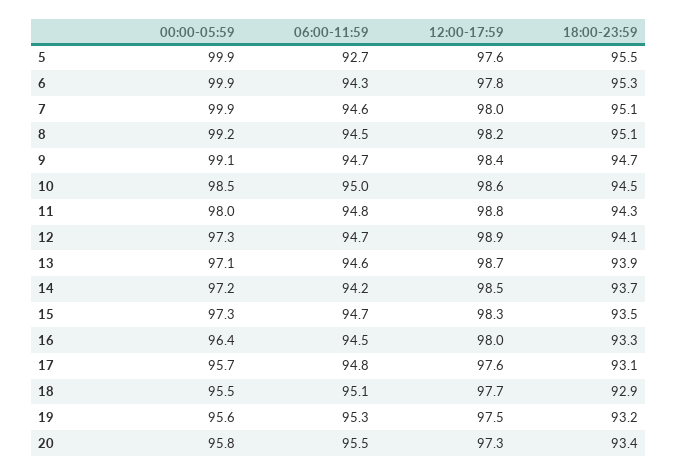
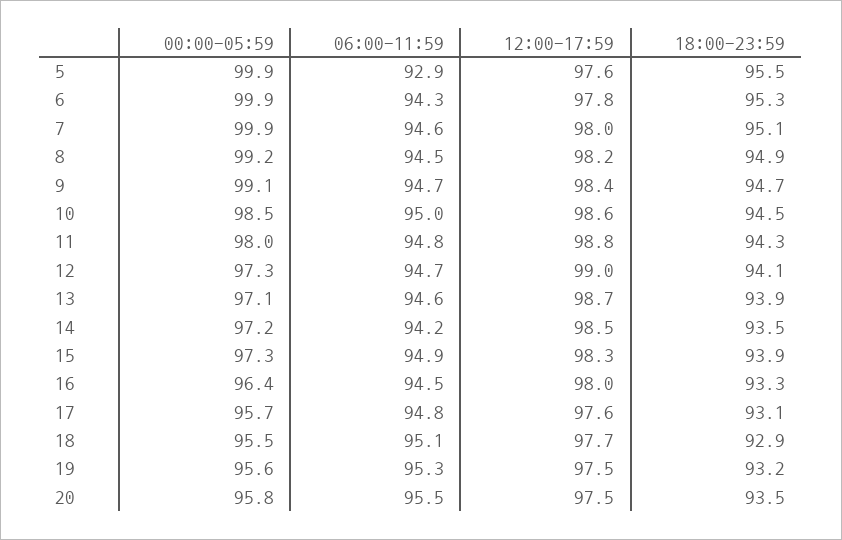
  {
    "00:00-05:59": {
      "5": 99.9,
      "6": 99.9,
      "7": 99.9,
      "8": 99.2,
      "9": 99.1,
      "10": 98.5,
      "11": 98,
      "12": 97.3,
      "13": 97.1,
      "14": 97.2,
      "15": 97.3,
      "16": 96.4,
      "17": 95.7,
      "18": 95.5,
      "19": 95.6,
      "20": 95.8
    },
    "06:00-11:59": {
-     "5": 92.7,
+     "5": 92.9,
      "6": 94.3,
      "7": 94.6,
      "8": 94.5,
      "9": 94.7,
      "10": 95,
      "11": 94.8,
      "12": 94.7,
      "13": 94.6,
      "14": 94.2,
-     "15": 94.7,
+     "15": 94.9,
      "16": 94.5,
      "17": 94.8,
      "18": 95.1,
      "19": 95.3,
      "20": 95.5
    },
    "12:00-17:59": {
      "5": 97.6,
      "6": 97.8,
      "7": 98,
      "8": 98.2,
      "9": 98.4,
      "10": 98.6,
      "11": 98.8,
-     "12": 98.9,
+     "12": 99,
      "13": 98.7,
      "14": 98.5,
      "15": 98.3,
      "16": 98,
      "17": 97.6,
      "18": 97.7,
      "19": 97.5,
-     "20": 97.3
+     "20": 97.5
    },
    "18:00-23:59": {
      "5": 95.5,
      "6": 95.3,
      "7": 95.1,
-     "8": 95.1,
+     "8": 94.9,
      "9": 94.7,
      "10": 94.5,
      "11": 94.3,
      "12": 94.1,
      "13": 93.9,
-     "14": 93.7,
+     "14": 93.5,
-     "15": 93.5,
+     "15": 93.9,
      "16": 93.3,
      "17": 93.1,
      "18": 92.9,
      "19": 93.2,
-     "20": 93.4
+     "20": 93.5
    }
  }

